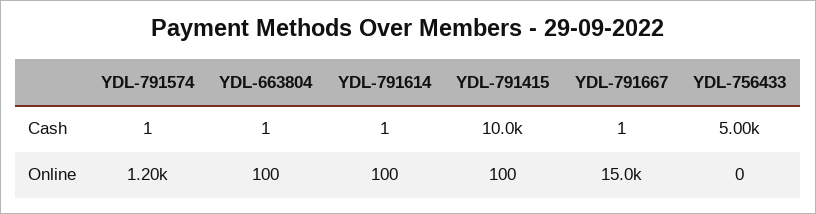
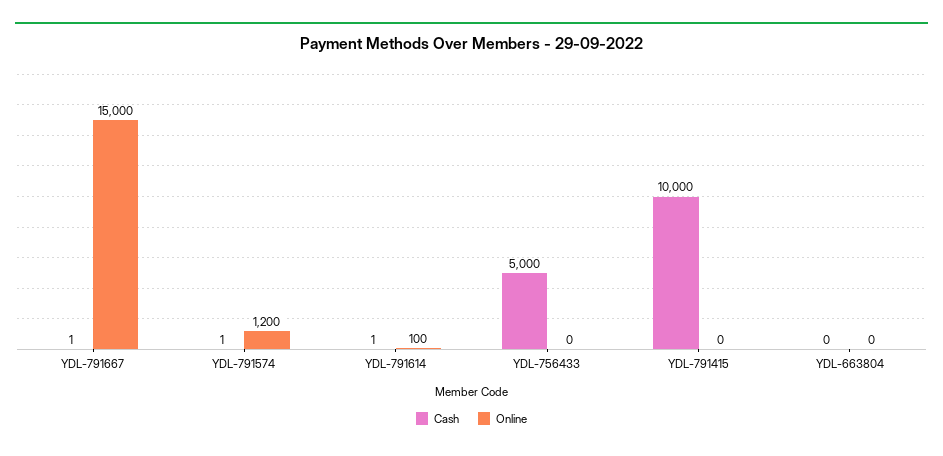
  {
    "Cash": {
      "YDL-791574": 1,
-     "YDL-663804": 1,
+     "YDL-663804": 0,
      "YDL-791614": 1,
      "YDL-791415": 10000,
      "YDL-791667": 1,
      "YDL-756433": 5000
    },
    "Online": {
      "YDL-791574": 1200,
-     "YDL-663804": 100,
+     "YDL-663804": 0,
      "YDL-791614": 100,
-     "YDL-791415": 100,
+     "YDL-791415": 0,
      "YDL-791667": 15000,
      "YDL-756433": 0
    }
  }

